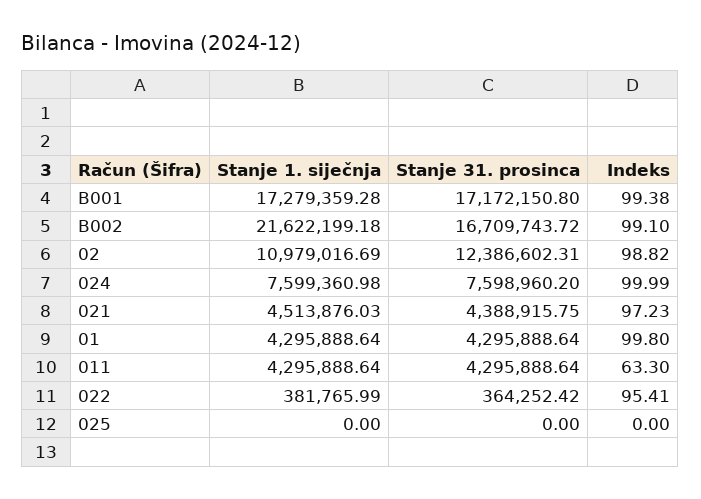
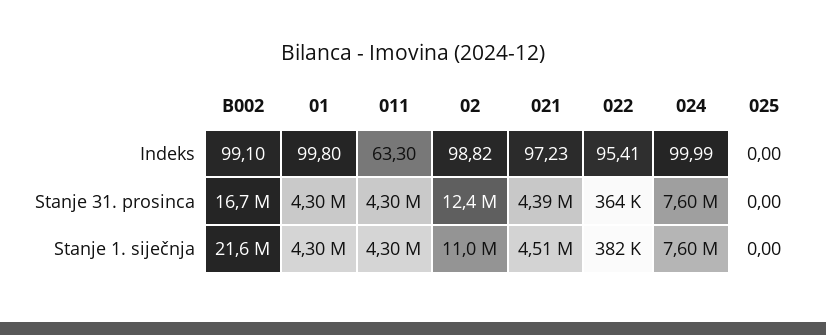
  {
    "Stanje 1. siječnja": {
-     "B001": 17279359.28,
      "B002": 21622199.18,
      "02": 10979016.69,
      "024": 7599360.98,
      "021": 4513876.03,
      "01": 4295888.64,
      "011": 4295888.64,
      "022": 381765.99,
      "025": 0
    },
    "Stanje 31. prosinca": {
-     "B001": 17172150.8,
      "B002": 16709743.72,
      "02": 12386602.31,
      "024": 7598960.2,
      "021": 4388915.75,
      "01": 4295888.64,
      "011": 4295888.64,
      "022": 364252.42,
      "025": 0
    },
    "Indeks": {
-     "B001": 99.38,
      "B002": 99.1,
      "02": 98.82,
      "024": 99.99,
      "021": 97.23,
      "01": 99.8,
      "011": 63.3,
      "022": 95.41,
      "025": 0
    }
  }

